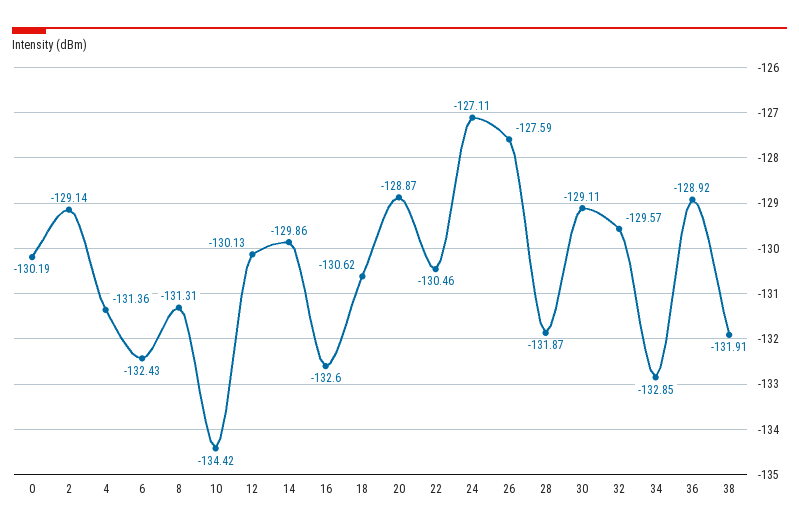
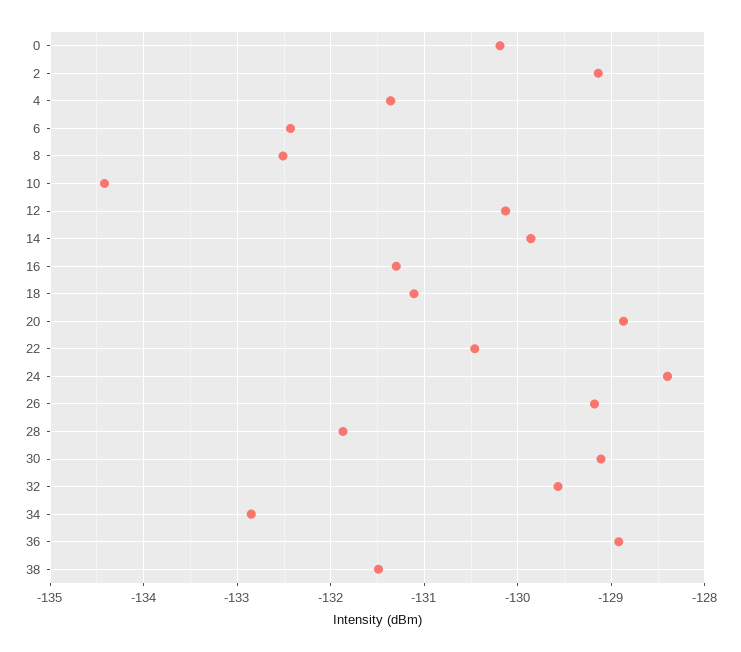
  {
    "0": -130.19,
    "2": -129.14,
    "4": -131.36,
    "6": -132.43,
-   "8": -131.31,
+   "8": -132.5,
    "10": -134.42,
    "12": -130.13,
    "14": -129.86,
-   "16": -132.6,
+   "16": -131.3,
-   "18": -130.62,
+   "18": -131.1,
    "20": -128.87,
    "22": -130.46,
-   "24": -127.11,
+   "24": -128.4,
-   "26": -127.59,
+   "26": -129.2,
    "28": -131.87,
    "30": -129.11,
    "32": -129.57,
    "34": -132.85,
    "36": -128.92,
-   "38": -131.91
+   "38": -131.5
  }

